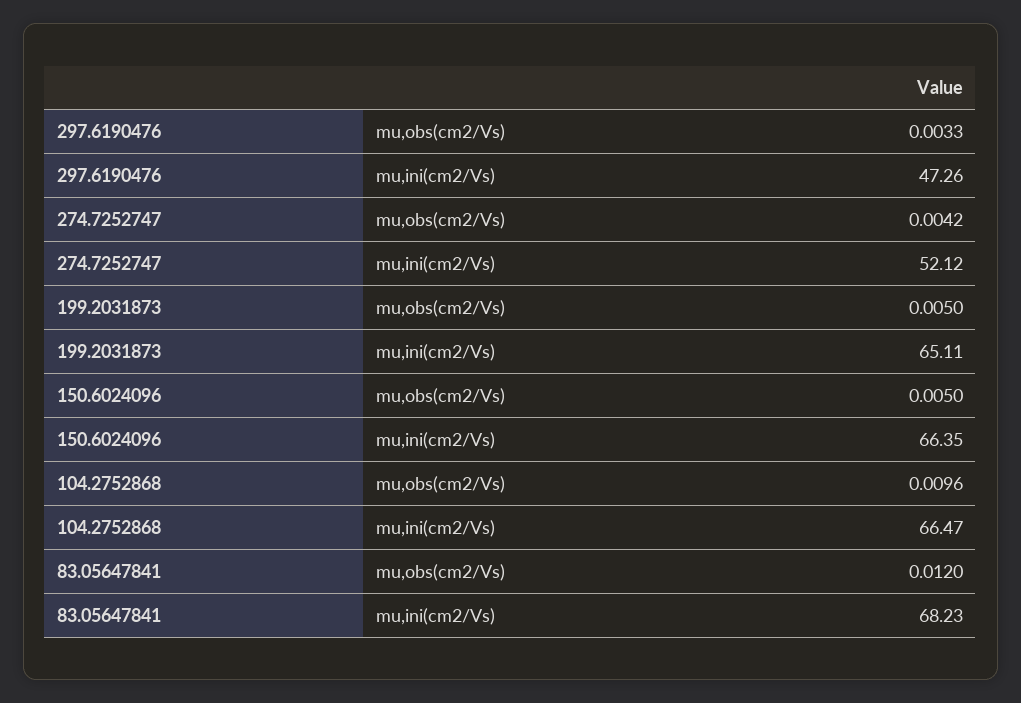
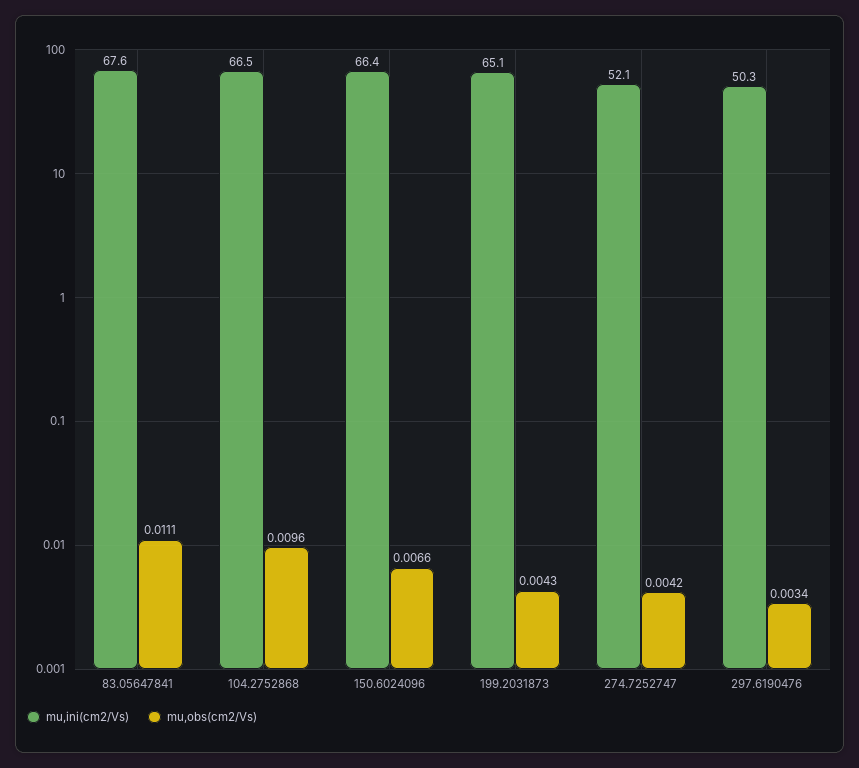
  {
    "mu,obs(cm2/Vs)": {
-     "297.6190476": 0.0033,
+     "297.6190476": 0.0034,
      "274.7252747": 0.0042,
-     "199.2031873": 0.005,
+     "199.2031873": 0.0043,
-     "150.6024096": 0.005,
+     "150.6024096": 0.0066,
      "104.2752868": 0.0096,
-     "83.05647841": 0.012
+     "83.05647841": 0.0111
    },
    "mu,ini(cm2/Vs)": {
-     "297.6190476": 47.26,
+     "297.6190476": 50.3,
      "274.7252747": 52.12,
      "199.2031873": 65.11,
      "150.6024096": 66.35,
      "104.2752868": 66.47,
-     "83.05647841": 68.23
+     "83.05647841": 67.6
    }
  }

